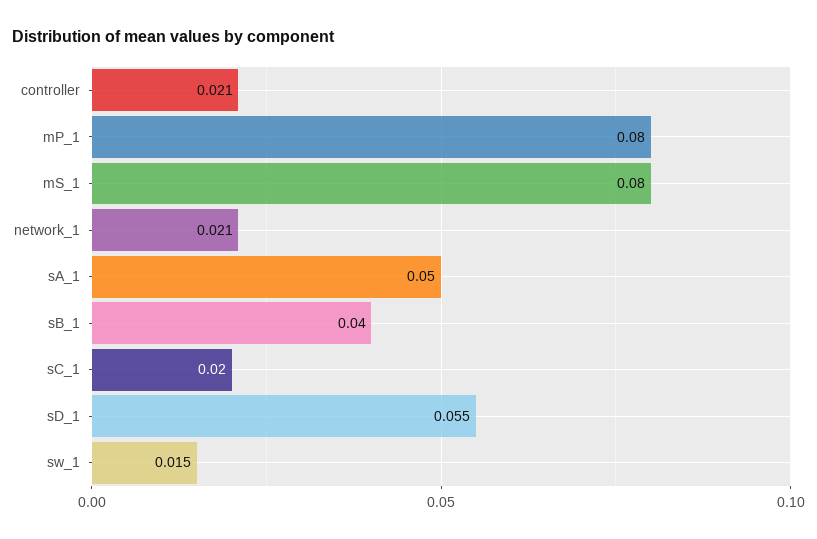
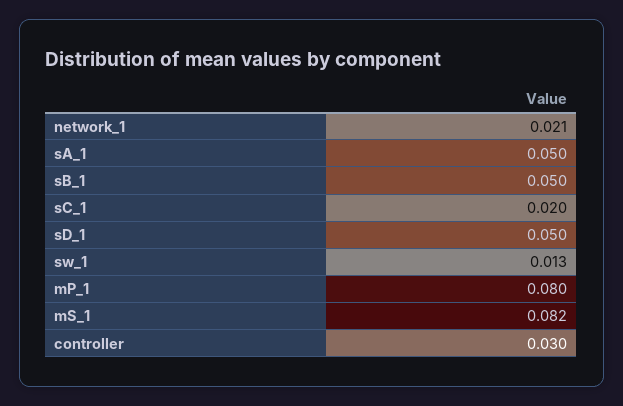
  {
-   "controller": 0.021,
+   "controller": 0.03,
    "mP_1": 0.08,
-   "mS_1": 0.08,
+   "mS_1": 0.082,
    "network_1": 0.021,
    "sA_1": 0.05,
-   "sB_1": 0.04,
+   "sB_1": 0.05,
    "sC_1": 0.02,
-   "sD_1": 0.055,
+   "sD_1": 0.05,
-   "sw_1": 0.015
+   "sw_1": 0.013
  }

